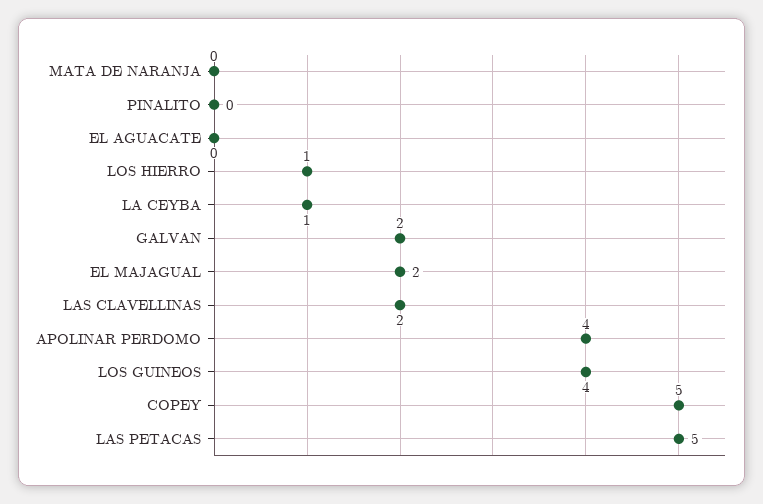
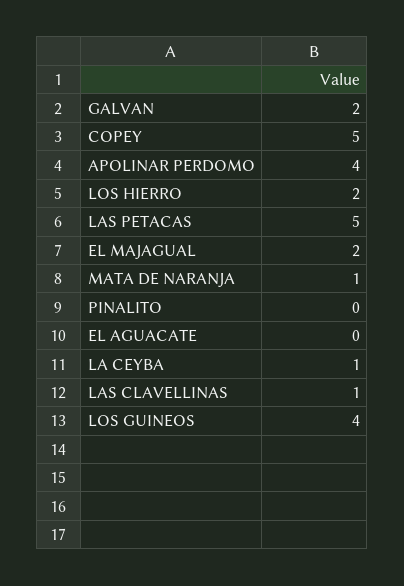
  {
-   "MATA DE NARANJA": 0,
+   "MATA DE NARANJA": 1,
    "PINALITO": 0,
    "EL AGUACATE": 0,
-   "LOS HIERRO": 1,
+   "LOS HIERRO": 2,
    "LA CEYBA": 1,
    "GALVAN": 2,
    "EL MAJAGUAL": 2,
-   "LAS CLAVELLINAS": 2,
+   "LAS CLAVELLINAS": 1,
    "APOLINAR PERDOMO": 4,
    "LOS GUINEOS": 4,
    "COPEY": 5,
    "LAS PETACAS": 5
  }

